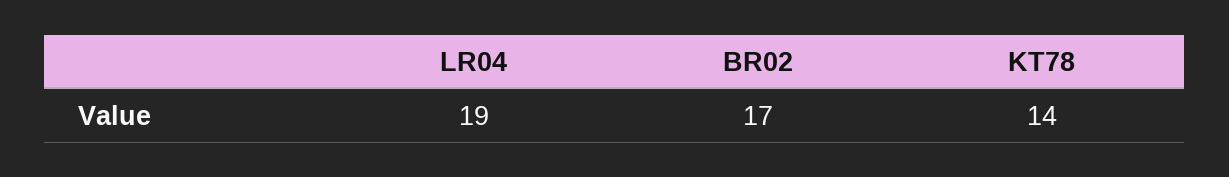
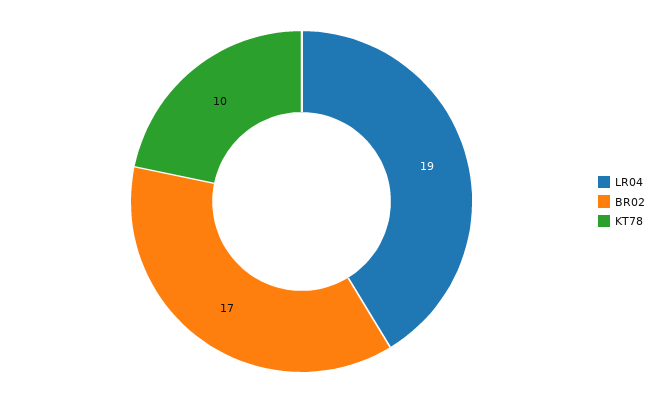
  {
    "LR04": 19,
    "BR02": 17,
-   "KT78": 14
+   "KT78": 10
  }

